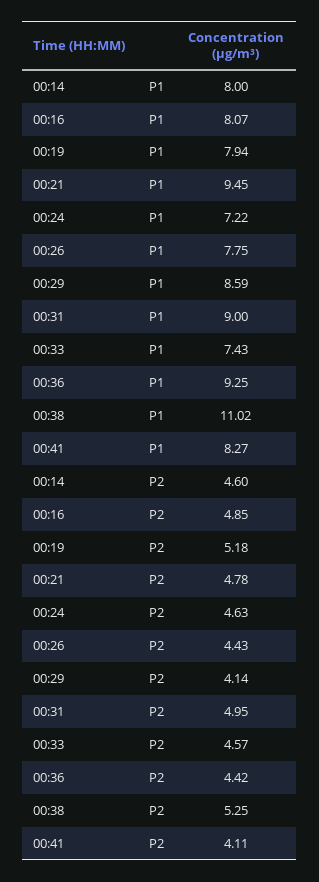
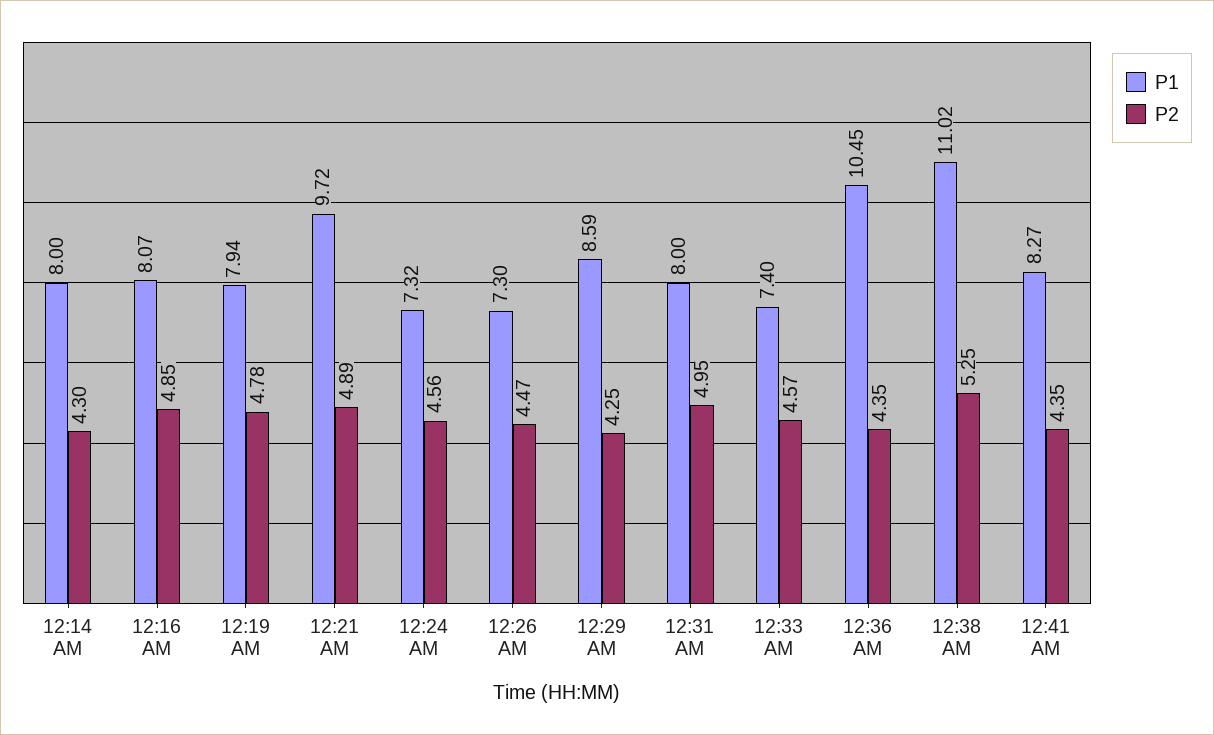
  {
    "P1": {
      "00:14": 8,
      "00:16": 8.07,
      "00:19": 7.94,
-     "00:21": 9.45,
+     "00:21": 9.72,
-     "00:24": 7.22,
+     "00:24": 7.32,
-     "00:26": 7.75,
+     "00:26": 7.3,
      "00:29": 8.59,
-     "00:31": 9,
+     "00:31": 8,
-     "00:33": 7.43,
+     "00:33": 7.4,
-     "00:36": 9.25,
+     "00:36": 10.45,
      "00:38": 11.02,
      "00:41": 8.27
    },
    "P2": {
-     "00:14": 4.6,
+     "00:14": 4.3,
      "00:16": 4.85,
-     "00:19": 5.18,
+     "00:19": 4.78,
-     "00:21": 4.78,
+     "00:21": 4.89,
-     "00:24": 4.63,
+     "00:24": 4.56,
-     "00:26": 4.43,
+     "00:26": 4.47,
-     "00:29": 4.14,
+     "00:29": 4.25,
      "00:31": 4.95,
      "00:33": 4.57,
-     "00:36": 4.42,
+     "00:36": 4.35,
      "00:38": 5.25,
-     "00:41": 4.11
+     "00:41": 4.35
    }
  }

